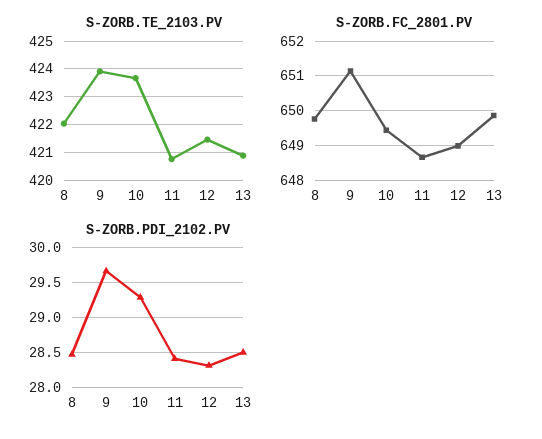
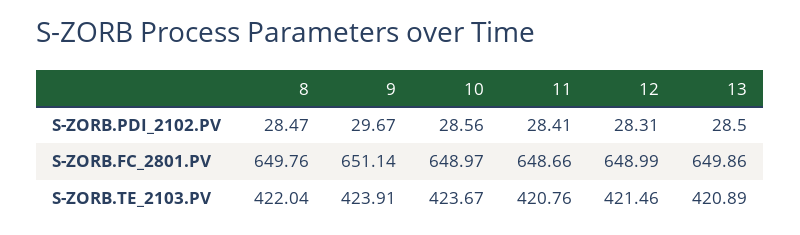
  {
    "S-ZORB.TE_2103.PV": {
      "8": 422.04,
      "9": 423.91,
      "10": 423.67,
      "11": 420.76,
      "12": 421.46,
      "13": 420.89
    },
    "S-ZORB.FC_2801.PV": {
      "8": 649.76,
      "9": 651.14,
-     "10": 649.4,
+     "10": 648.97,
      "11": 648.66,
      "12": 648.99,
      "13": 649.86
    },
    "S-ZORB.PDI_2102.PV": {
      "8": 28.47,
      "9": 29.67,
-     "10": 29.3,
+     "10": 28.56,
      "11": 28.41,
      "12": 28.31,
      "13": 28.5
    }
  }

